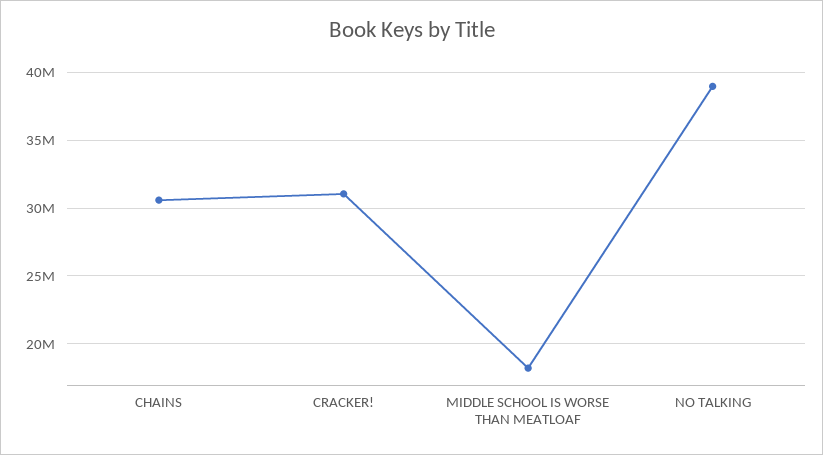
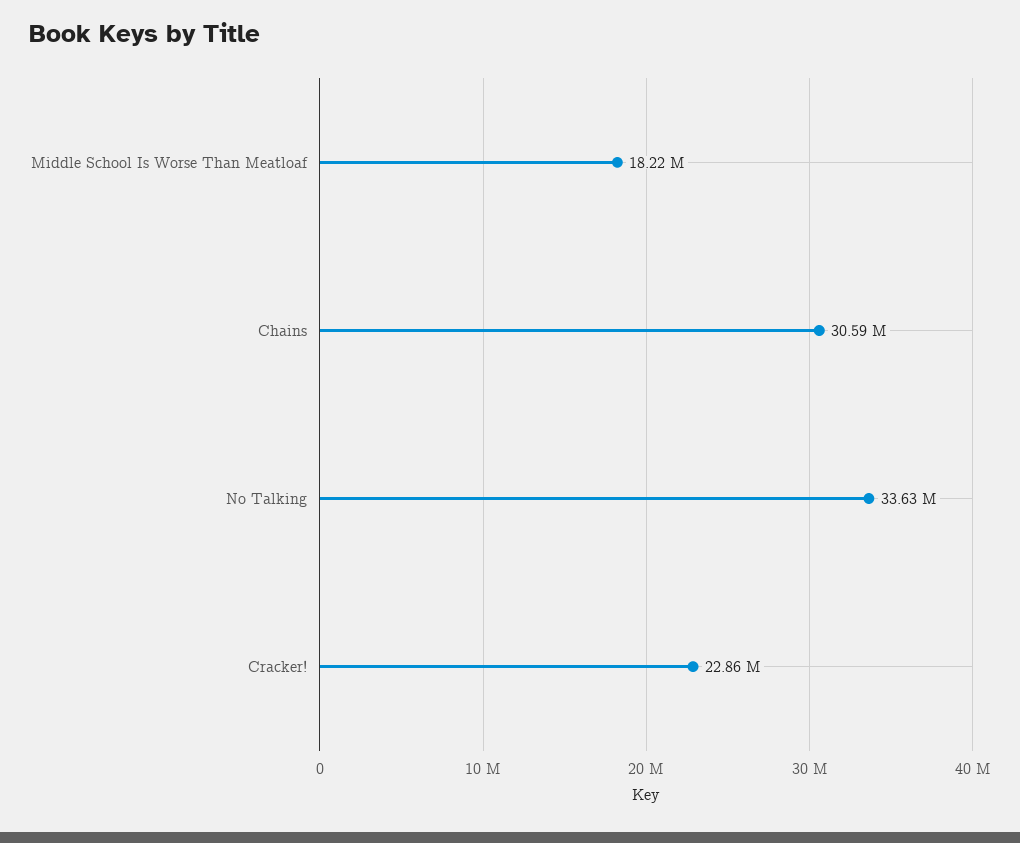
  {
    "CHAINS": 30590000,
-   "CRACKER!": 31000000,
+   "CRACKER!": 22860000,
    "MIDDLE SCHOOL IS WORSE THAN MEATLOAF": 18220000,
-   "NO TALKING": 39000000
+   "NO TALKING": 33630000
  }

